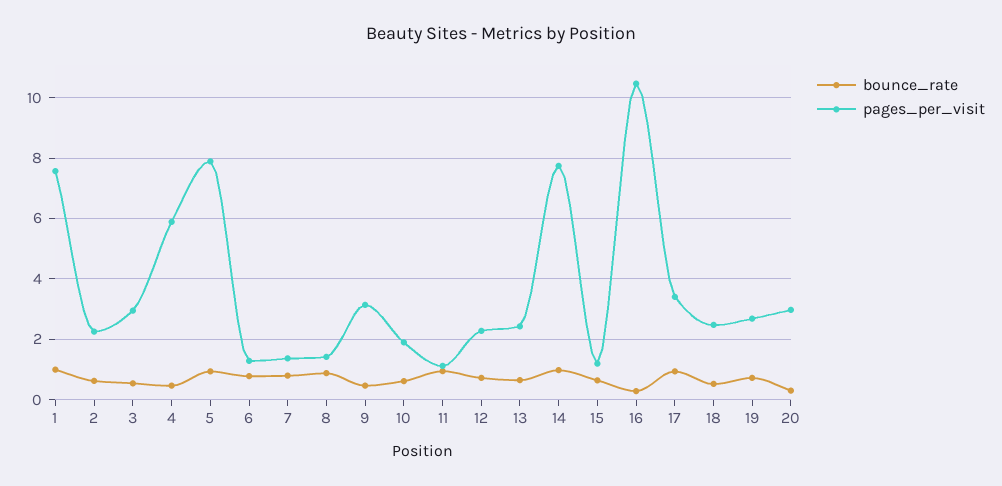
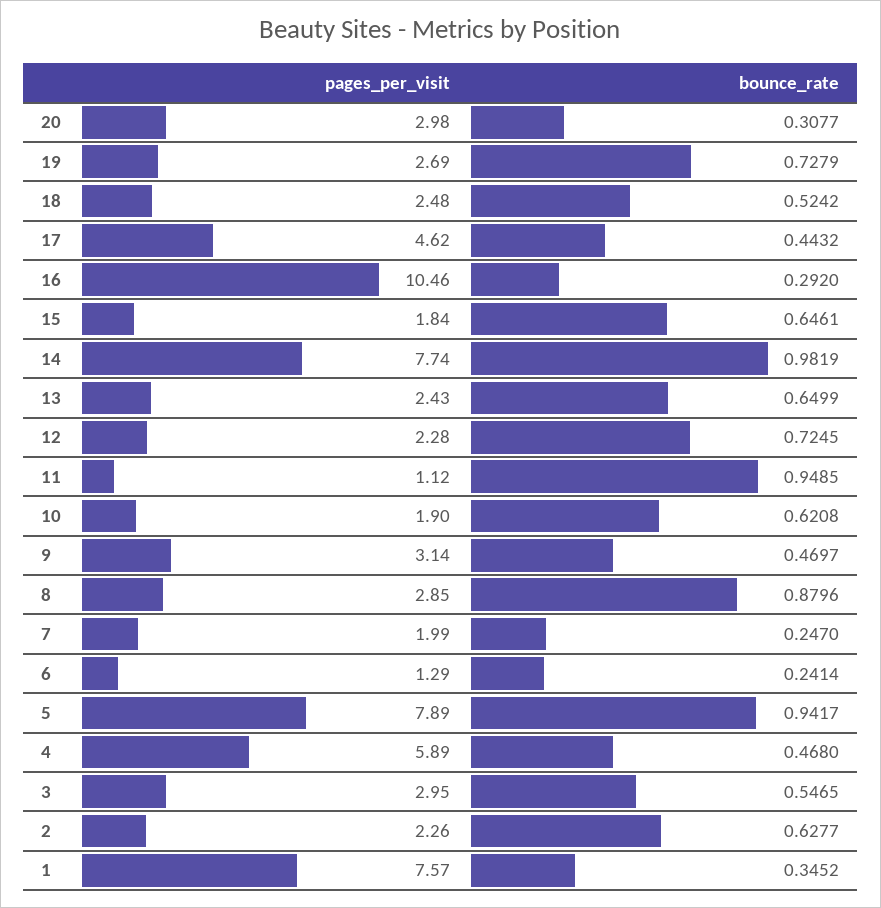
  {
    "bounce_rate": {
-     "1": 1,
+     "1": 0.3452,
      "2": 0.6277,
      "3": 0.5465,
      "4": 0.468,
      "5": 0.9417,
-     "6": 0.8,
+     "6": 0.2414,
-     "7": 0.8,
+     "7": 0.247,
      "8": 0.8796,
      "9": 0.4697,
      "10": 0.6208,
      "11": 0.9485,
      "12": 0.7245,
      "13": 0.6499,
      "14": 0.9819,
      "15": 0.6461,
      "16": 0.292,
-     "17": 1,
+     "17": 0.4432,
      "18": 0.5242,
      "19": 0.7279,
      "20": 0.3077
    },
    "pages_per_visit": {
      "1": 7.57,
      "2": 2.26,
      "3": 2.95,
      "4": 5.89,
      "5": 7.89,
      "6": 1.29,
-     "7": 1.4,
+     "7": 1.99,
-     "8": 1.4,
+     "8": 2.85,
      "9": 3.14,
      "10": 1.9,
      "11": 1.12,
      "12": 2.28,
      "13": 2.43,
      "14": 7.74,
-     "15": 1.2,
+     "15": 1.84,
      "16": 10.46,
-     "17": 3.4,
+     "17": 4.62,
      "18": 2.48,
      "19": 2.69,
      "20": 2.98
    }
  }

